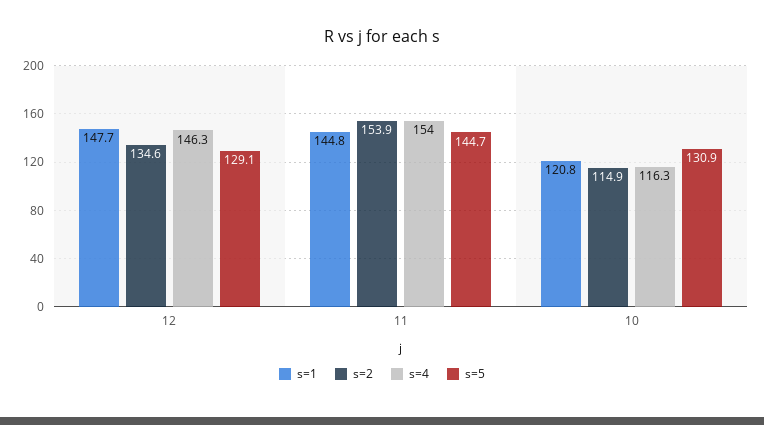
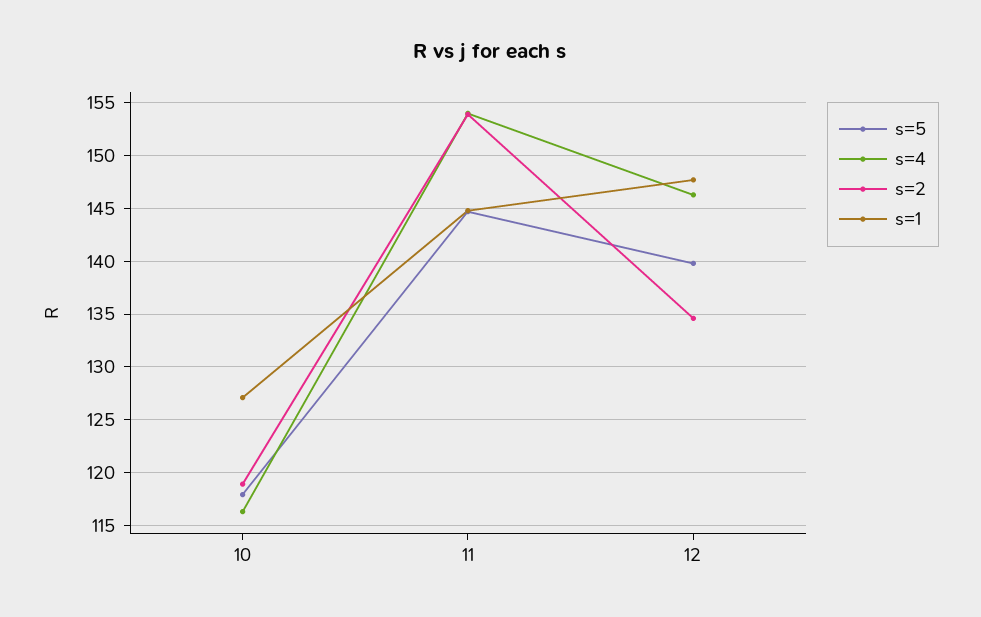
  {
    "s=1": {
      "12": 147.7,
      "11": 144.8,
-     "10": 120.8
+     "10": 127
    },
    "s=2": {
      "12": 134.6,
      "11": 153.9,
-     "10": 114.9
+     "10": 119
    },
    "s=4": {
      "12": 146.3,
      "11": 154,
      "10": 116.3
    },
    "s=5": {
-     "12": 129.1,
+     "12": 140,
      "11": 144.7,
-     "10": 130.9
+     "10": 118
    }
  }

